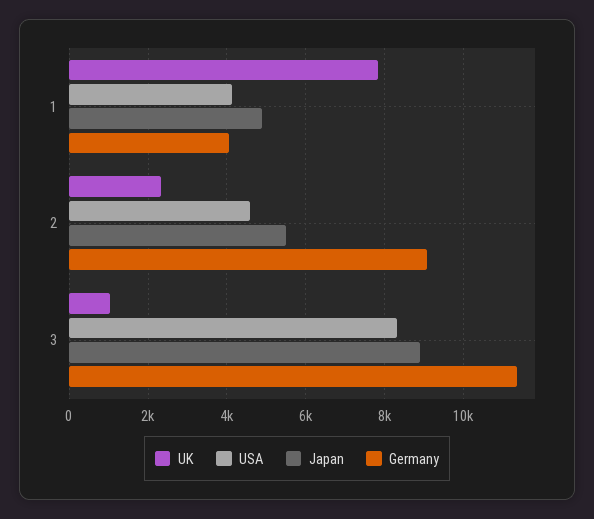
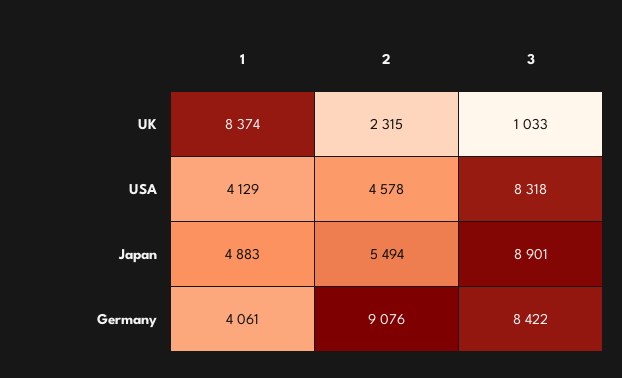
  {
    "UK": {
-     "1": 7800,
+     "1": 8374,
      "2": 2315,
      "3": 1033
    },
    "USA": {
      "1": 4129,
      "2": 4578,
      "3": 8318
    },
    "Japan": {
      "1": 4883,
      "2": 5494,
      "3": 8901
    },
    "Germany": {
      "1": 4061,
      "2": 9076,
-     "3": 11400
+     "3": 8422
    }
  }

